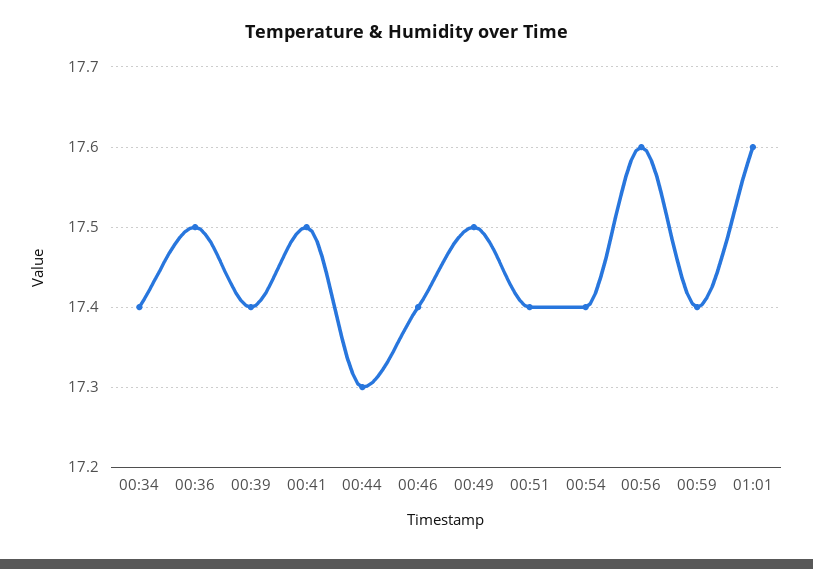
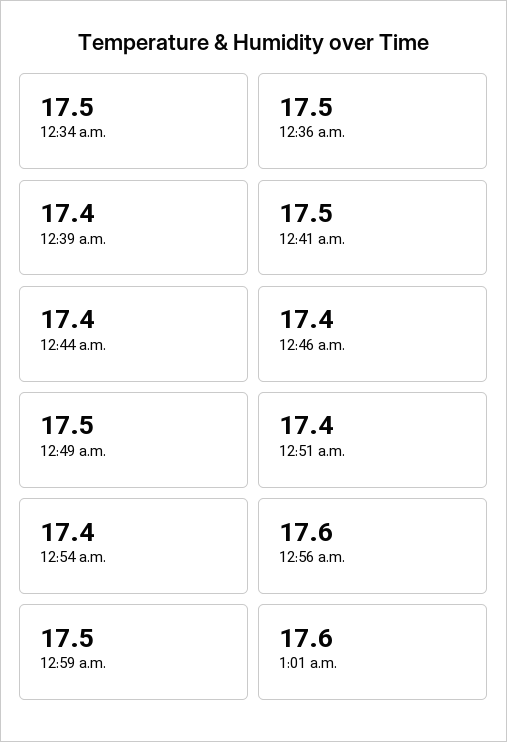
  {
-   "00:34": 17.4,
+   "00:34": 17.5,
    "00:36": 17.5,
    "00:39": 17.4,
    "00:41": 17.5,
-   "00:44": 17.3,
+   "00:44": 17.4,
    "00:46": 17.4,
    "00:49": 17.5,
    "00:51": 17.4,
    "00:54": 17.4,
    "00:56": 17.6,
-   "00:59": 17.4,
+   "00:59": 17.5,
    "01:01": 17.6
  }

